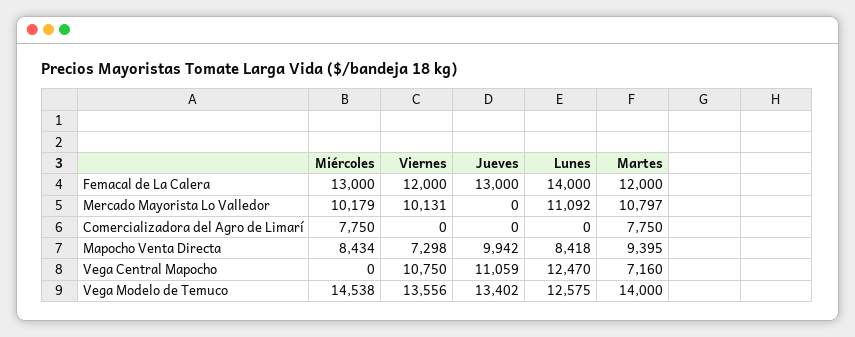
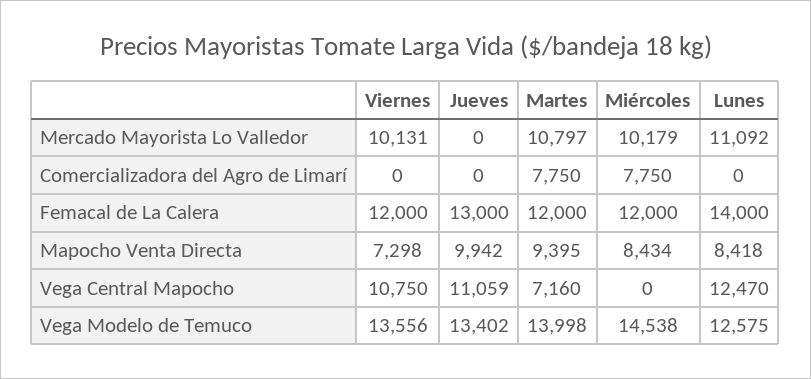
  {
    "Miércoles": {
-     "Femacal de La Calera": 13000,
+     "Femacal de La Calera": 12000,
      "Mercado Mayorista Lo Valledor": 10179,
      "Comercializadora del Agro de Limarí": 7750,
      "Mapocho Venta Directa": 8434,
      "Vega Central Mapocho": 0,
      "Vega Modelo de Temuco": 14538
    },
    "Viernes": {
      "Femacal de La Calera": 12000,
      "Mercado Mayorista Lo Valledor": 10131,
      "Comercializadora del Agro de Limarí": 0,
      "Mapocho Venta Directa": 7298,
      "Vega Central Mapocho": 10750,
      "Vega Modelo de Temuco": 13556
    },
    "Jueves": {
      "Femacal de La Calera": 13000,
      "Mercado Mayorista Lo Valledor": 0,
      "Comercializadora del Agro de Limarí": 0,
      "Mapocho Venta Directa": 9942,
      "Vega Central Mapocho": 11059,
      "Vega Modelo de Temuco": 13402
    },
    "Lunes": {
      "Femacal de La Calera": 14000,
      "Mercado Mayorista Lo Valledor": 11092,
      "Comercializadora del Agro de Limarí": 0,
      "Mapocho Venta Directa": 8418,
      "Vega Central Mapocho": 12470,
      "Vega Modelo de Temuco": 12575
    },
    "Martes": {
      "Femacal de La Calera": 12000,
      "Mercado Mayorista Lo Valledor": 10797,
      "Comercializadora del Agro de Limarí": 7750,
      "Mapocho Venta Directa": 9395,
      "Vega Central Mapocho": 7160,
-     "Vega Modelo de Temuco": 14000
+     "Vega Modelo de Temuco": 13998
    }
  }

